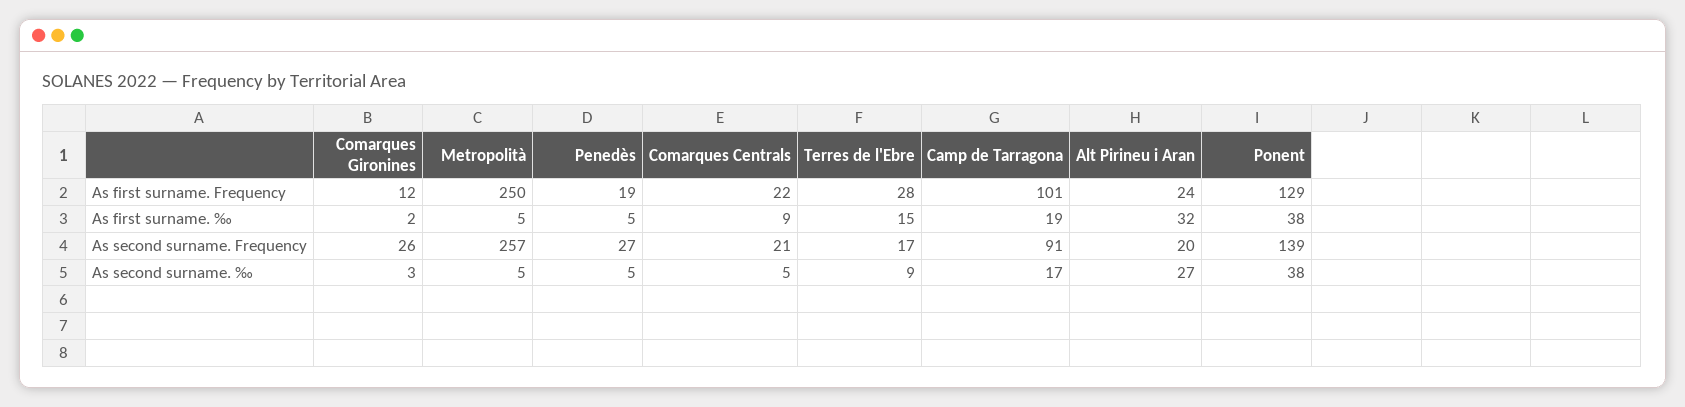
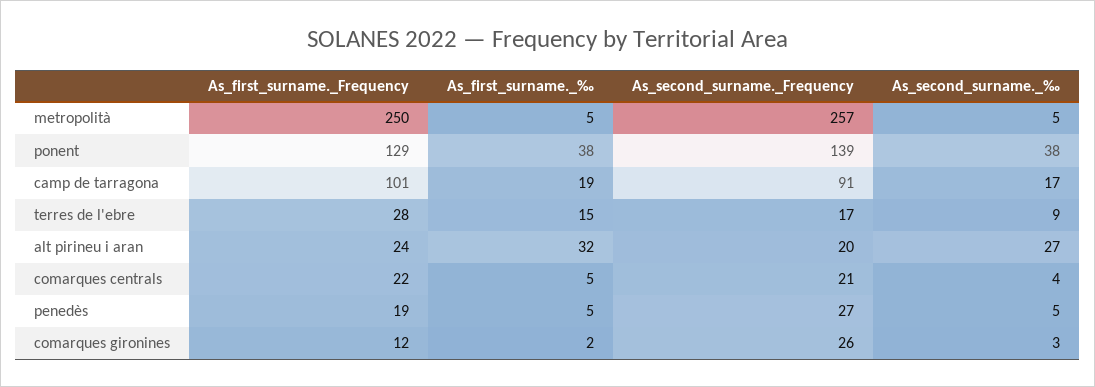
  {
    "Comarques Gironines": {
      "As first surname. Frequency": 12,
      "As first surname. ‰": 2,
      "As second surname. Frequency": 26,
      "As second surname. ‰": 3
    },
    "Metropolità": {
      "As first surname. Frequency": 250,
      "As first surname. ‰": 5,
      "As second surname. Frequency": 257,
      "As second surname. ‰": 5
    },
    "Penedès": {
      "As first surname. Frequency": 19,
      "As first surname. ‰": 5,
      "As second surname. Frequency": 27,
      "As second surname. ‰": 5
    },
    "Comarques Centrals": {
      "As first surname. Frequency": 22,
-     "As first surname. ‰": 9,
+     "As first surname. ‰": 5,
      "As second surname. Frequency": 21,
-     "As second surname. ‰": 5
+     "As second surname. ‰": 4
    },
    "Terres de l'Ebre": {
      "As first surname. Frequency": 28,
      "As first surname. ‰": 15,
      "As second surname. Frequency": 17,
      "As second surname. ‰": 9
    },
    "Camp de Tarragona": {
      "As first surname. Frequency": 101,
      "As first surname. ‰": 19,
      "As second surname. Frequency": 91,
      "As second surname. ‰": 17
    },
    "Alt Pirineu i Aran": {
      "As first surname. Frequency": 24,
      "As first surname. ‰": 32,
      "As second surname. Frequency": 20,
      "As second surname. ‰": 27
    },
    "Ponent": {
      "As first surname. Frequency": 129,
      "As first surname. ‰": 38,
      "As second surname. Frequency": 139,
      "As second surname. ‰": 38
    }
  }

